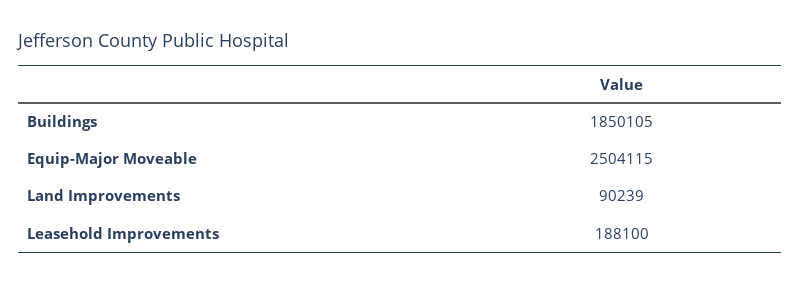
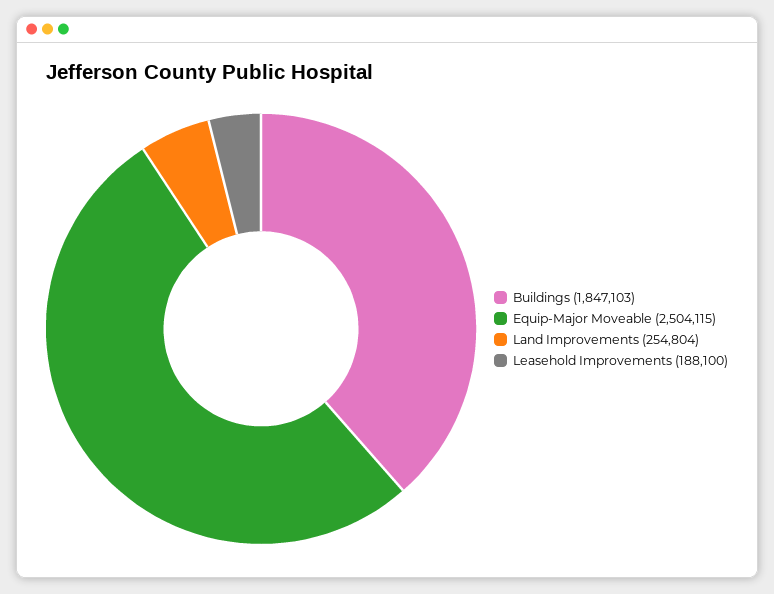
  {
-   "Buildings": 1850105,
+   "Buildings": 1847103,
    "Equip-Major Moveable": 2504115,
-   "Land Improvements": 90239,
+   "Land Improvements": 254804,
    "Leasehold Improvements": 188100
  }

